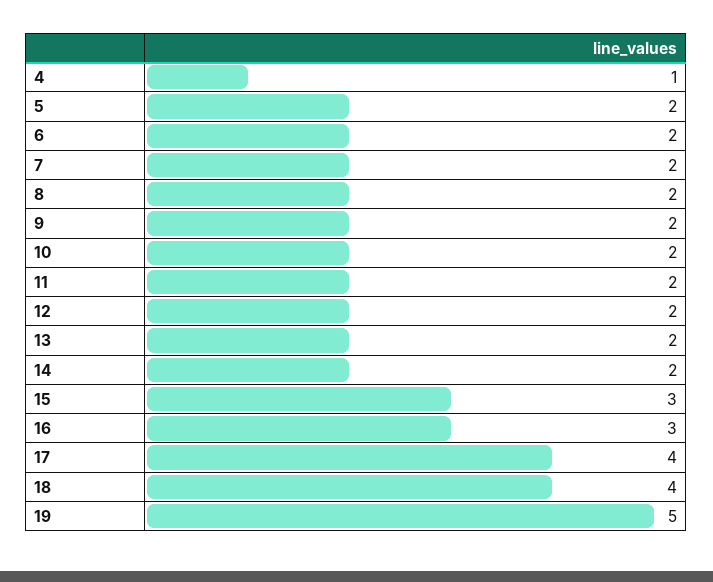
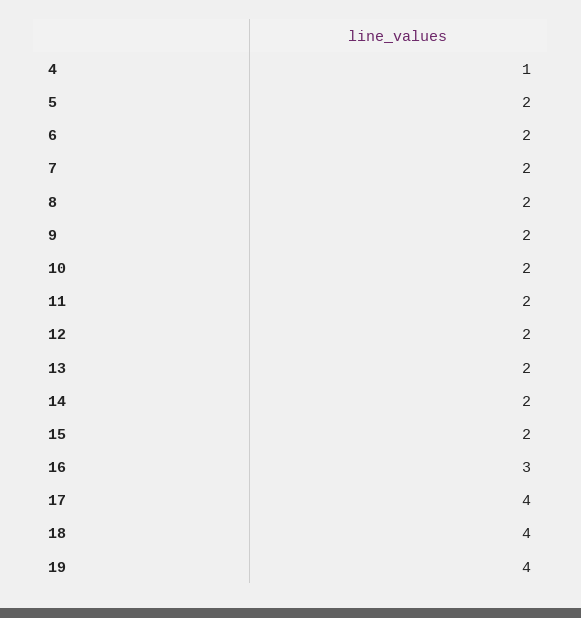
  {
    "4": 1,
    "5": 2,
    "6": 2,
    "7": 2,
    "8": 2,
    "9": 2,
    "10": 2,
    "11": 2,
    "12": 2,
    "13": 2,
    "14": 2,
-   "15": 3,
+   "15": 2,
    "16": 3,
    "17": 4,
    "18": 4,
-   "19": 5
+   "19": 4
  }

